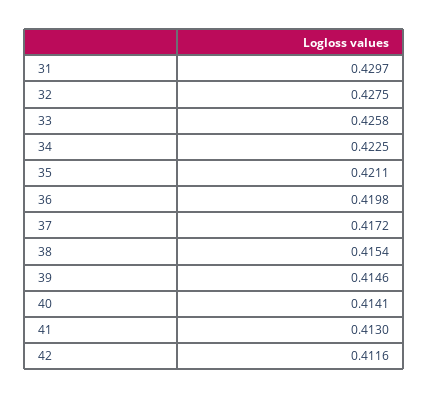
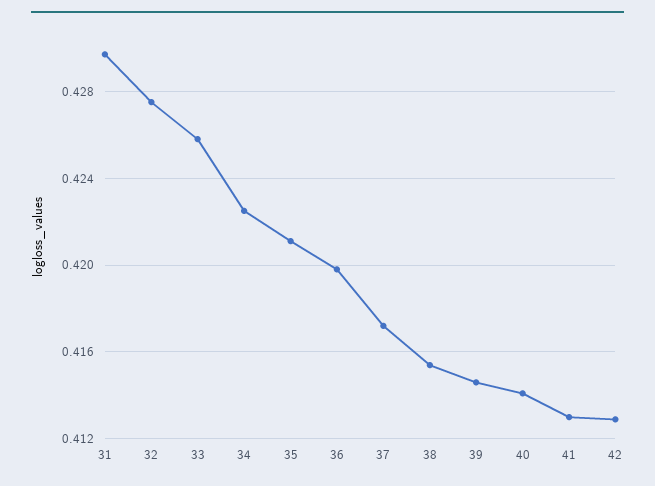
  {
    "31": 0.4297,
    "32": 0.4275,
    "33": 0.4258,
    "34": 0.4225,
    "35": 0.4211,
    "36": 0.4198,
    "37": 0.4172,
    "38": 0.4154,
    "39": 0.4146,
    "40": 0.4141,
    "41": 0.413,
-   "42": 0.4116
+   "42": 0.413
  }

